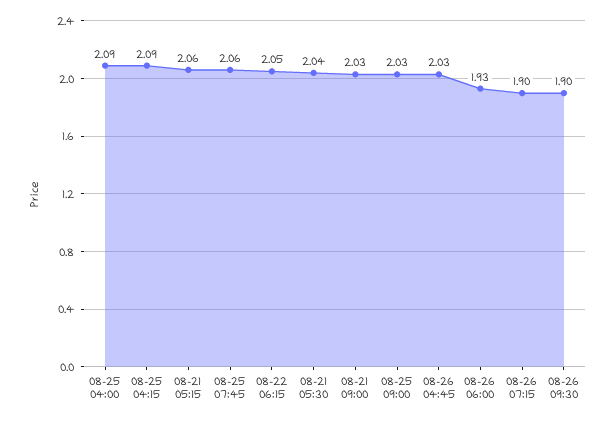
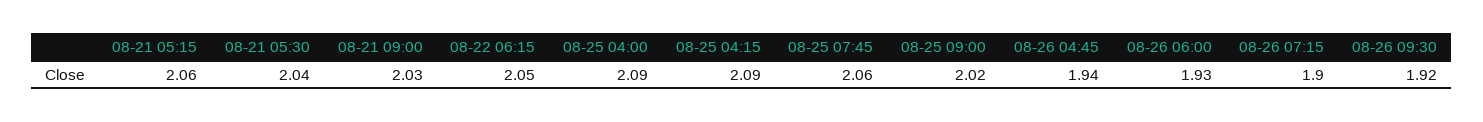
  {
    "08-25 04:00": 2.09,
    "08-25 04:15": 2.09,
    "08-21 05:15": 2.06,
    "08-25 07:45": 2.06,
    "08-22 06:15": 2.05,
    "08-21 05:30": 2.04,
    "08-21 09:00": 2.03,
-   "08-25 09:00": 2.03,
+   "08-25 09:00": 2.02,
-   "08-26 04:45": 2.03,
+   "08-26 04:45": 1.94,
    "08-26 06:00": 1.93,
    "08-26 07:15": 1.9,
-   "08-26 09:30": 1.9
+   "08-26 09:30": 1.92
  }

